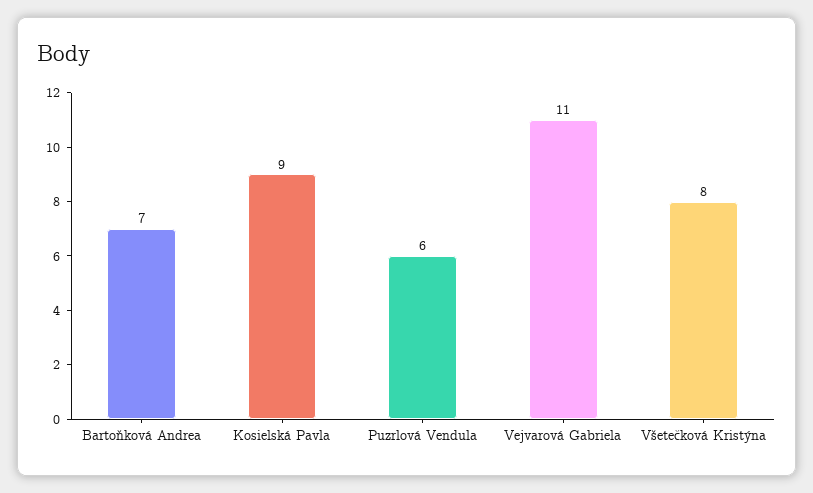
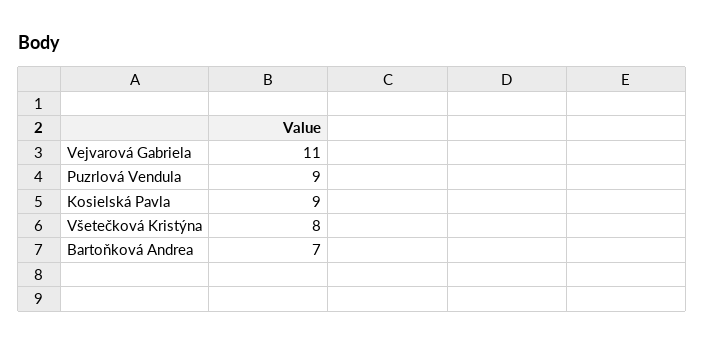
  {
    "Bartoňková Andrea": 7,
    "Kosielská Pavla": 9,
-   "Puzrlová Vendula": 6,
+   "Puzrlová Vendula": 9,
    "Vejvarová Gabriela": 11,
    "Všetečková Kristýna": 8
  }

